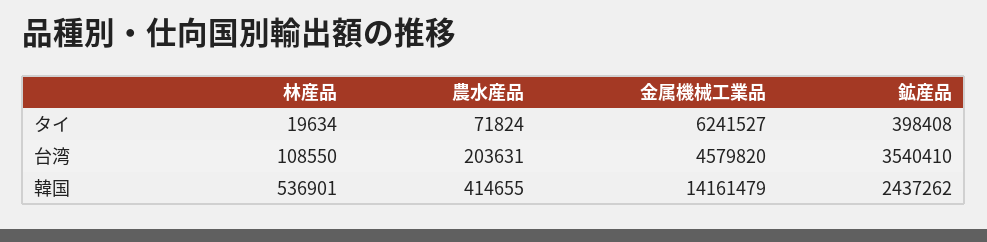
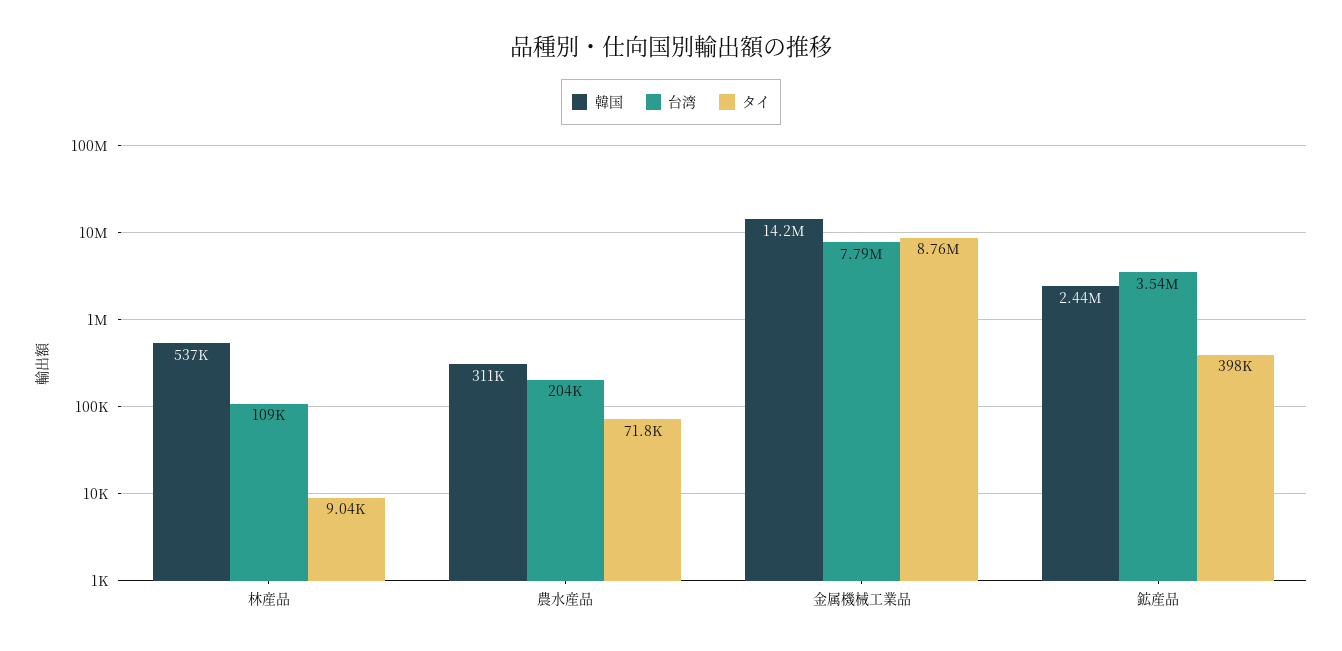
  {
    "タイ": {
-     "林産品": 19634,
+     "林産品": 9040,
      "農水産品": 71824,
-     "金属機械工業品": 6241527,
+     "金属機械工業品": 8760000,
      "鉱産品": 398408
    },
    "台湾": {
      "林産品": 108550,
      "農水産品": 203631,
-     "金属機械工業品": 4579820,
+     "金属機械工業品": 7790000,
      "鉱産品": 3540410
    },
    "韓国": {
      "林産品": 536901,
-     "農水産品": 414655,
+     "農水産品": 311000,
      "金属機械工業品": 14161479,
      "鉱産品": 2437262
    }
  }

